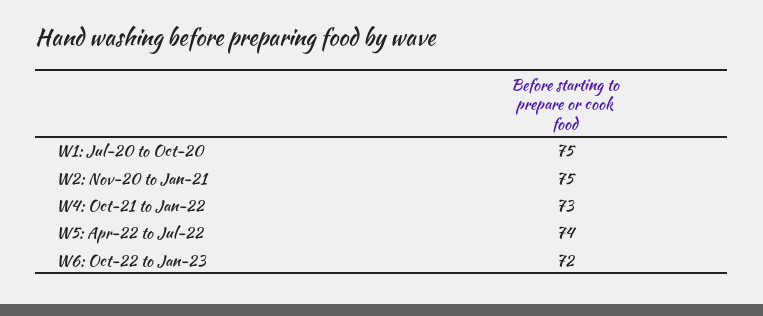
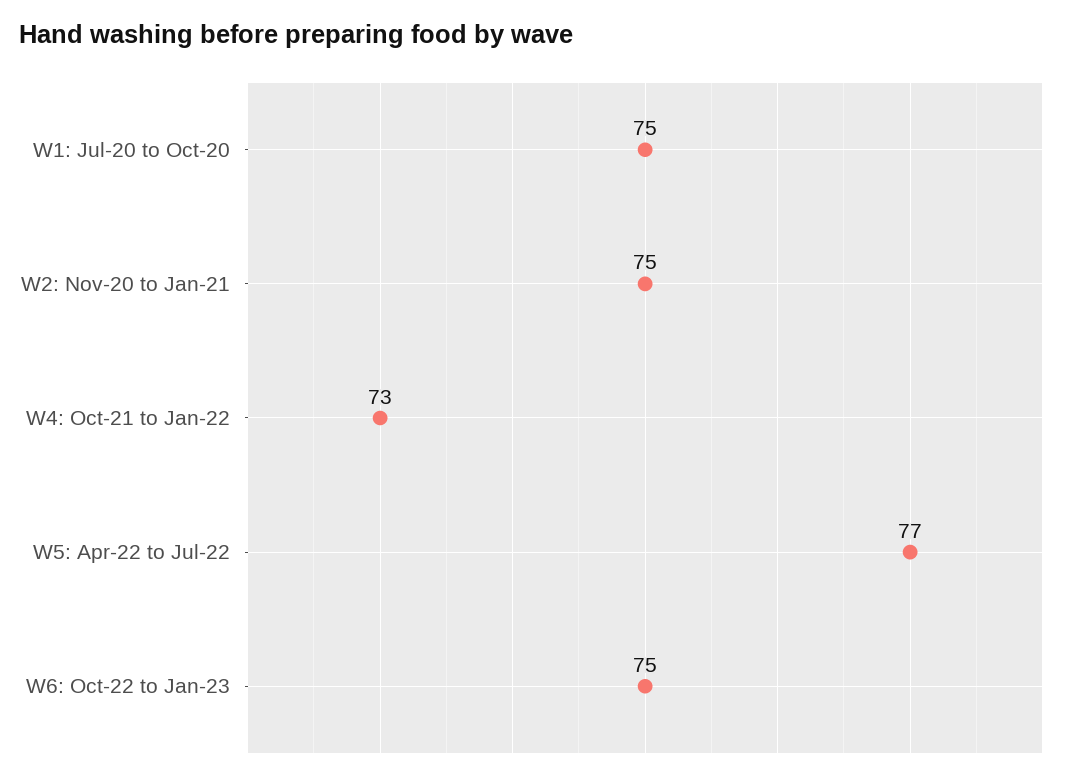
  {
    "W1: Jul-20 to Oct-20": 75,
    "W2: Nov-20 to Jan-21": 75,
    "W4: Oct-21 to Jan-22": 73,
-   "W5: Apr-22 to Jul-22": 74,
+   "W5: Apr-22 to Jul-22": 77,
-   "W6: Oct-22 to Jan-23": 72
+   "W6: Oct-22 to Jan-23": 75
  }

